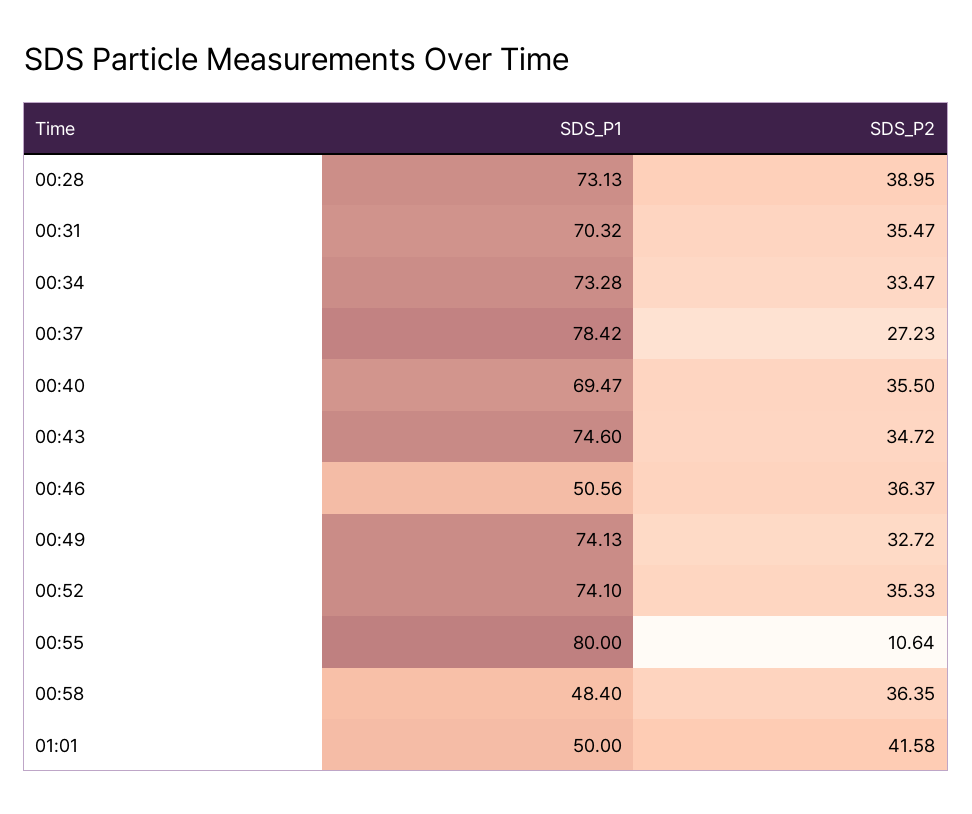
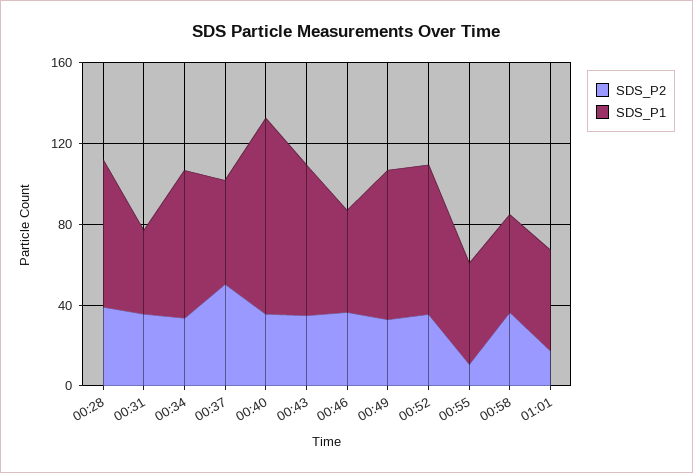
  {
    "SDS_P1": {
      "00:28": 73.13,
-     "00:31": 70.32,
+     "00:31": 40,
      "00:34": 73.28,
-     "00:37": 78.42,
+     "00:37": 50,
-     "00:40": 69.47,
+     "00:40": 100,
      "00:43": 74.6,
      "00:46": 50.56,
      "00:49": 74.13,
      "00:52": 74.1,
-     "00:55": 80,
+     "00:55": 50,
      "00:58": 48.4,
      "01:01": 50
    },
    "SDS_P2": {
      "00:28": 38.95,
      "00:31": 35.47,
      "00:34": 33.47,
-     "00:37": 27.23,
+     "00:37": 50,
      "00:40": 35.5,
      "00:43": 34.72,
      "00:46": 36.37,
      "00:49": 32.72,
      "00:52": 35.33,
      "00:55": 10.64,
      "00:58": 36.35,
-     "01:01": 41.58
+     "01:01": 20
    }
  }

